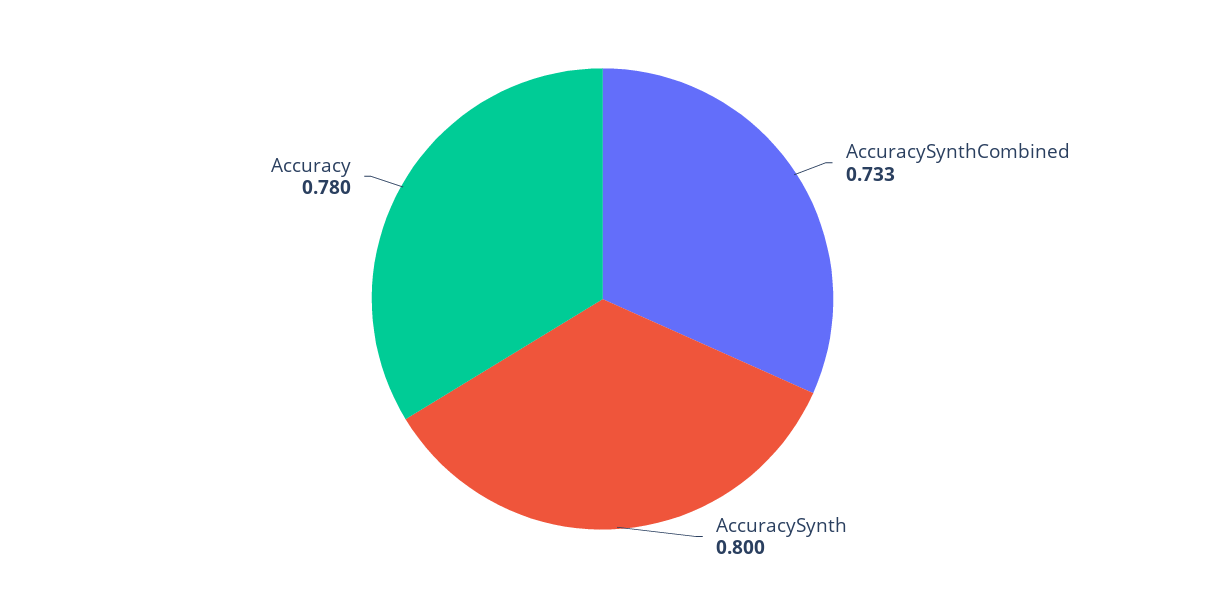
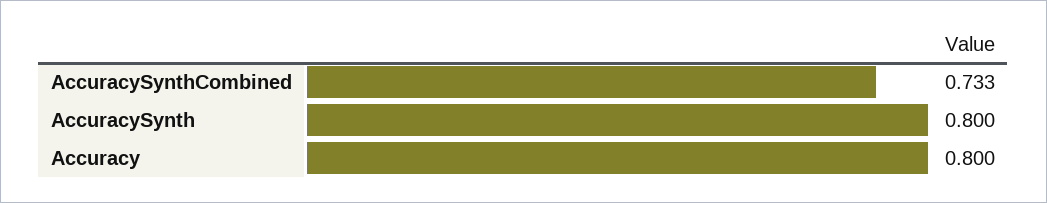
  {
    "AccuracySynthCombined": 0.733,
    "AccuracySynth": 0.8,
-   "Accuracy": 0.78
+   "Accuracy": 0.8
  }

